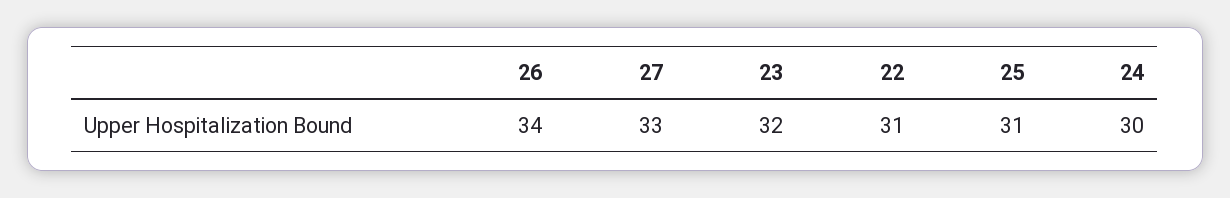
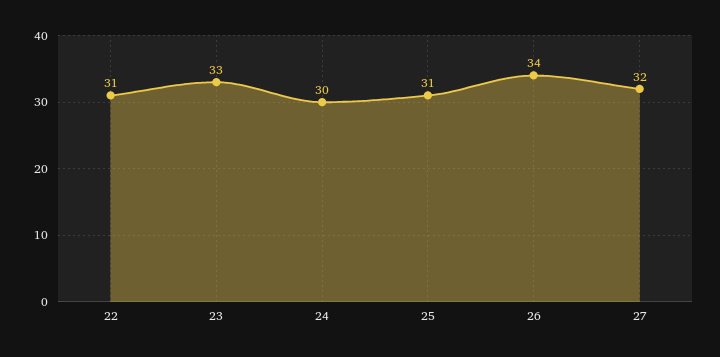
  {
    "26": 34,
-   "27": 33,
+   "27": 32,
-   "23": 32,
+   "23": 33,
    "22": 31,
    "25": 31,
    "24": 30
  }

